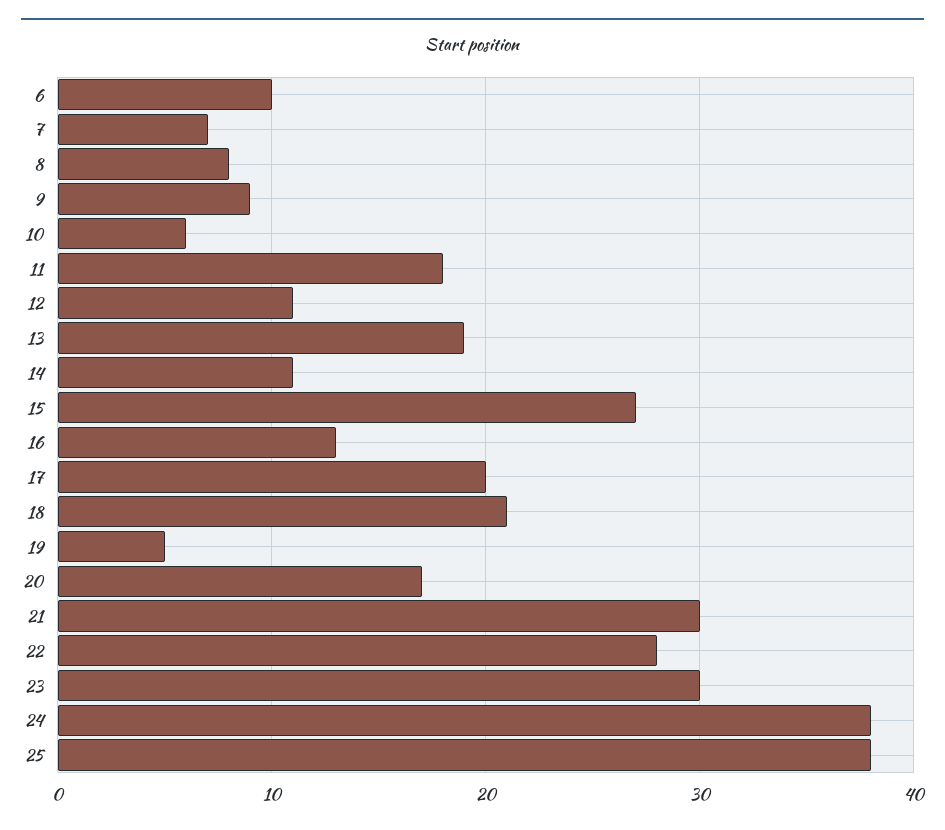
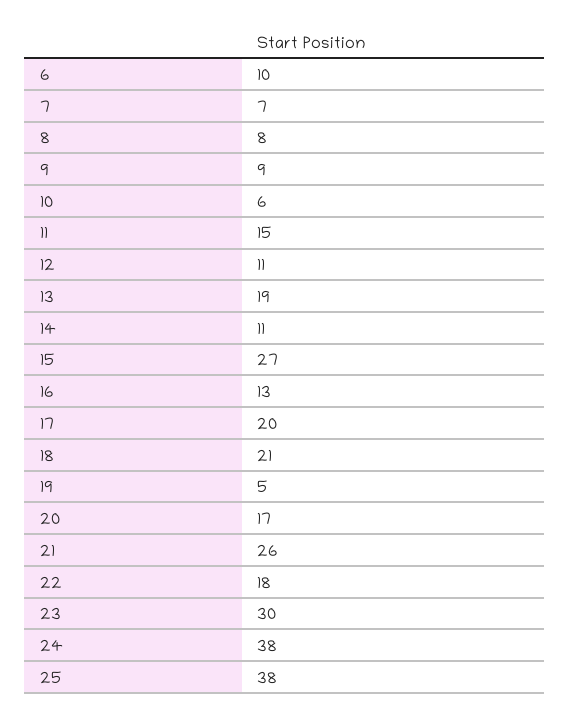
  {
    "6": 10,
    "7": 7,
    "8": 8,
    "9": 9,
    "10": 6,
-   "11": 18,
+   "11": 15,
    "12": 11,
    "13": 19,
    "14": 11,
    "15": 27,
    "16": 13,
    "17": 20,
    "18": 21,
    "19": 5,
    "20": 17,
-   "21": 30,
+   "21": 26,
-   "22": 28,
+   "22": 18,
    "23": 30,
    "24": 38,
    "25": 38
  }

